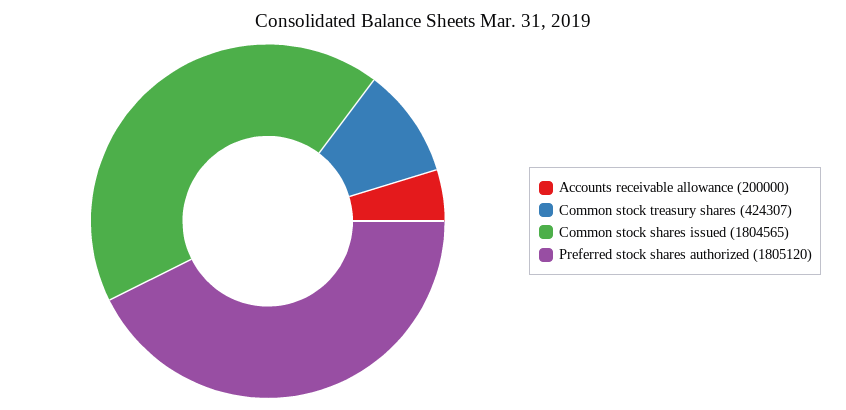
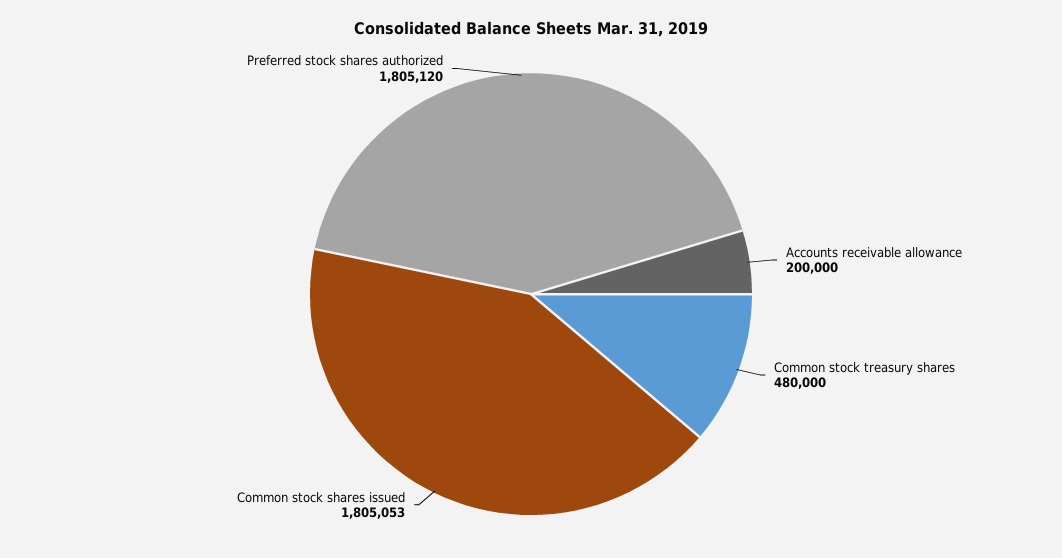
  {
    "Accounts receivable allowance": 200000,
-   "Common stock treasury shares": 424307,
+   "Common stock treasury shares": 480000,
-   "Common stock shares issued": 1804565,
+   "Common stock shares issued": 1805053,
    "Preferred stock shares authorized": 1805120
  }

